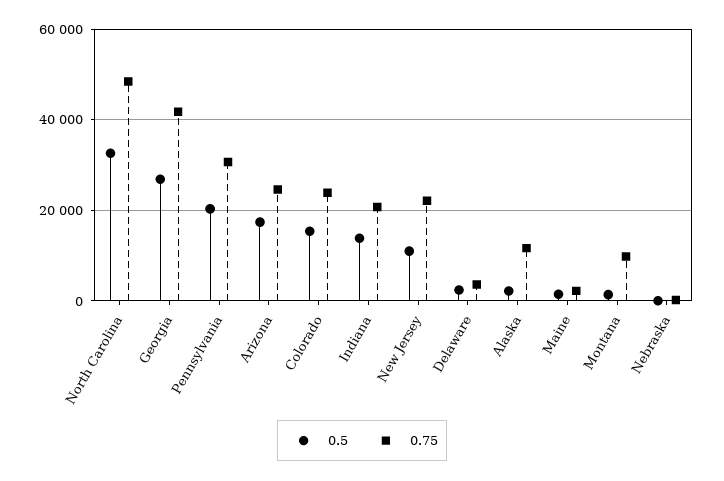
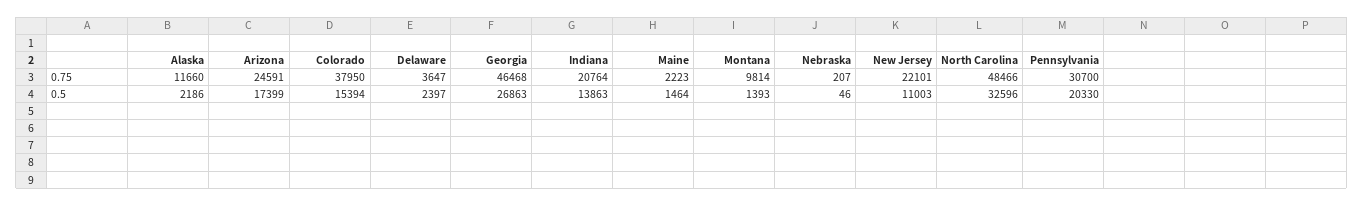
  {
    "0.5": {
      "North Carolina": 32596,
      "Georgia": 26863,
      "Pennsylvania": 20330,
      "Arizona": 17399,
      "Colorado": 15394,
      "Indiana": 13863,
      "New Jersey": 11003,
      "Delaware": 2397,
      "Alaska": 2186,
      "Maine": 1464,
      "Montana": 1393,
      "Nebraska": 46
    },
    "0.75": {
      "North Carolina": 48466,
-     "Georgia": 42000,
+     "Georgia": 46468,
      "Pennsylvania": 30700,
      "Arizona": 24591,
-     "Colorado": 24000,
+     "Colorado": 37950,
      "Indiana": 20764,
      "New Jersey": 22101,
      "Delaware": 3647,
      "Alaska": 11660,
      "Maine": 2223,
      "Montana": 9814,
      "Nebraska": 207
    }
  }

